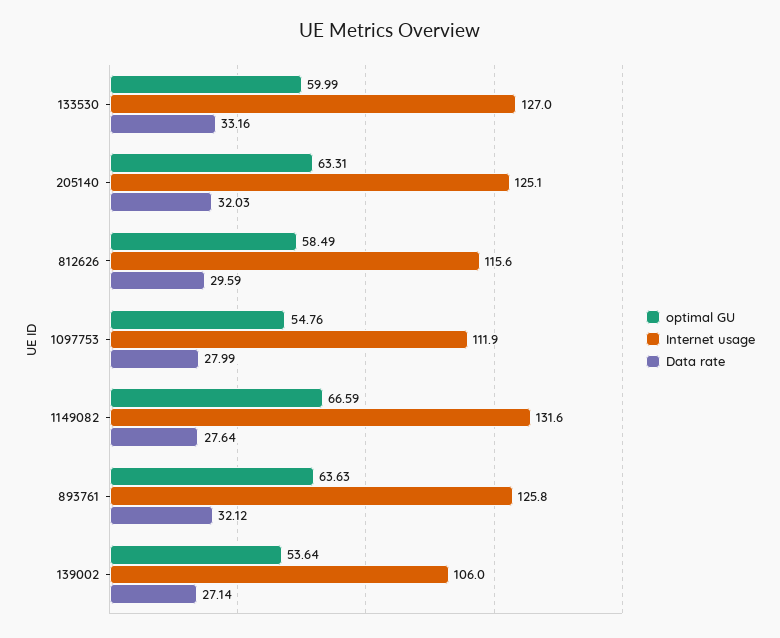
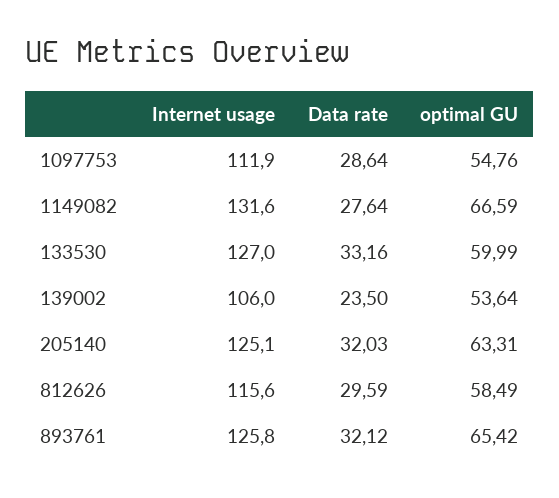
  {
    "optimal GU": {
      "133530": 59.99,
      "205140": 63.31,
      "812626": 58.49,
      "1097753": 54.76,
      "1149082": 66.59,
-     "893761": 63.63,
+     "893761": 65.42,
      "139002": 53.64
    },
    "Internet usage": {
      "133530": 127,
      "205140": 125.1,
      "812626": 115.6,
      "1097753": 111.9,
      "1149082": 131.6,
      "893761": 125.8,
      "139002": 106
    },
    "Data rate": {
      "133530": 33.16,
      "205140": 32.03,
      "812626": 29.59,
-     "1097753": 27.99,
+     "1097753": 28.64,
      "1149082": 27.64,
      "893761": 32.12,
-     "139002": 27.14
+     "139002": 23.5
    }
  }

